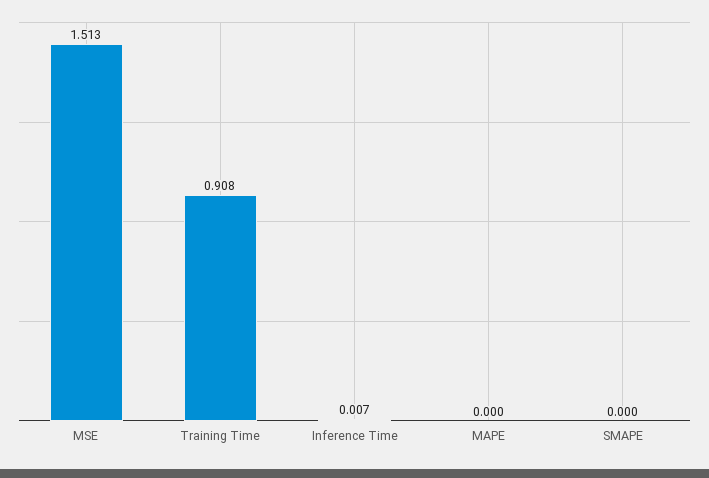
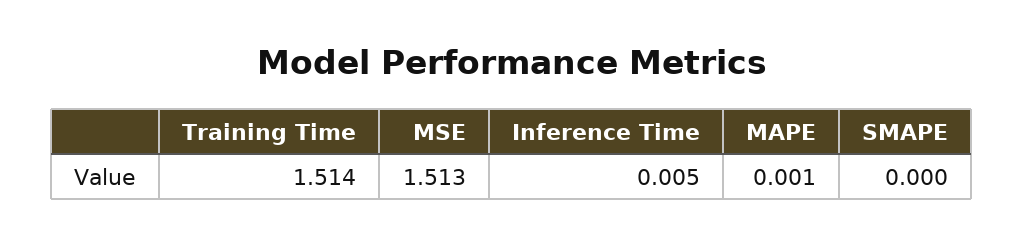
  {
    "MSE": 1.513,
-   "Training Time": 0.908,
+   "Training Time": 1.514,
-   "Inference Time": 0.007,
+   "Inference Time": 0.005,
-   "MAPE": 0,
+   "MAPE": 0.001,
    "SMAPE": 0
  }

